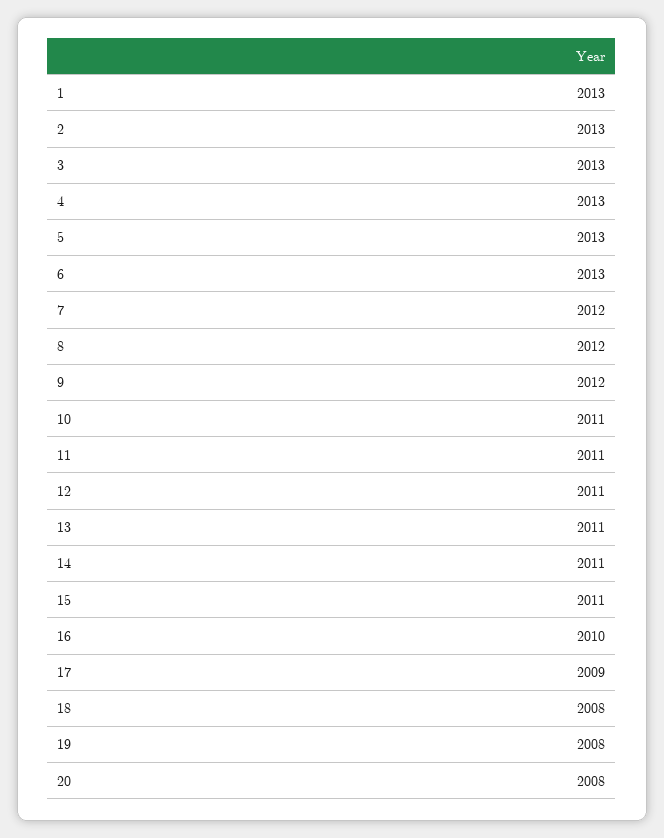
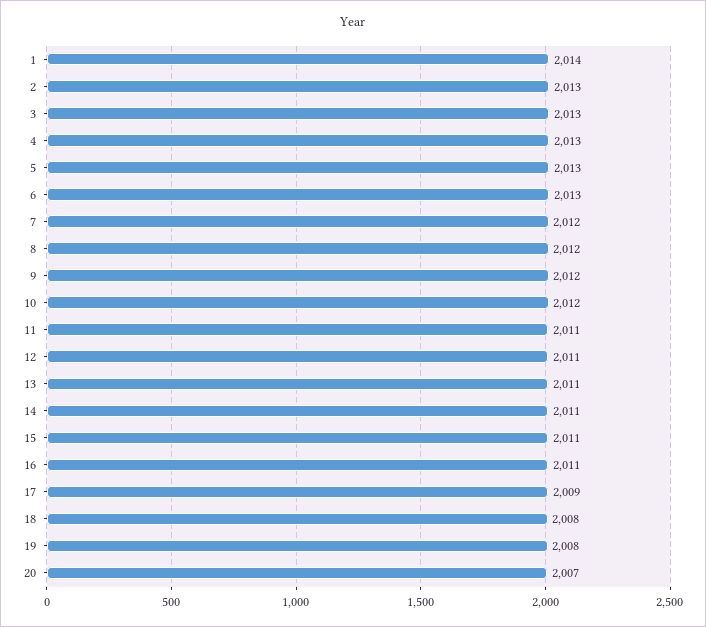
  {
-   "1": 2013,
+   "1": 2014,
    "2": 2013,
    "3": 2013,
    "4": 2013,
    "5": 2013,
    "6": 2013,
    "7": 2012,
    "8": 2012,
    "9": 2012,
-   "10": 2011,
+   "10": 2012,
    "11": 2011,
    "12": 2011,
    "13": 2011,
    "14": 2011,
    "15": 2011,
-   "16": 2010,
+   "16": 2011,
    "17": 2009,
    "18": 2008,
    "19": 2008,
-   "20": 2008
+   "20": 2007
  }

